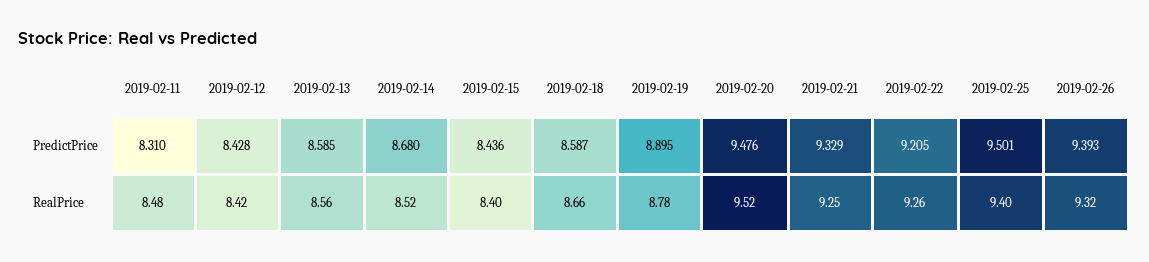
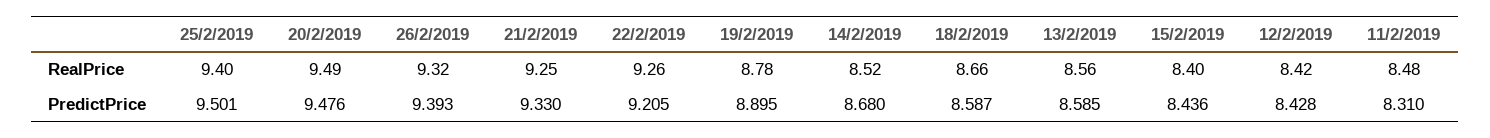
  {
    "2019-02-11": {
      "PredictPrice": 8.31,
      "RealPrice": 8.48
    },
    "2019-02-12": {
      "PredictPrice": 8.428,
      "RealPrice": 8.42
    },
    "2019-02-13": {
      "PredictPrice": 8.585,
      "RealPrice": 8.56
    },
    "2019-02-14": {
      "PredictPrice": 8.68,
      "RealPrice": 8.52
    },
    "2019-02-15": {
      "PredictPrice": 8.436,
      "RealPrice": 8.4
    },
    "2019-02-18": {
      "PredictPrice": 8.587,
      "RealPrice": 8.66
    },
    "2019-02-19": {
      "PredictPrice": 8.895,
      "RealPrice": 8.78
    },
    "2019-02-20": {
      "PredictPrice": 9.476,
-     "RealPrice": 9.52
+     "RealPrice": 9.49
    },
    "2019-02-21": {
-     "PredictPrice": 9.329,
+     "PredictPrice": 9.33,
      "RealPrice": 9.25
    },
    "2019-02-22": {
      "PredictPrice": 9.205,
      "RealPrice": 9.26
    },
    "2019-02-25": {
      "PredictPrice": 9.501,
      "RealPrice": 9.4
    },
    "2019-02-26": {
      "PredictPrice": 9.393,
      "RealPrice": 9.32
    }
  }

